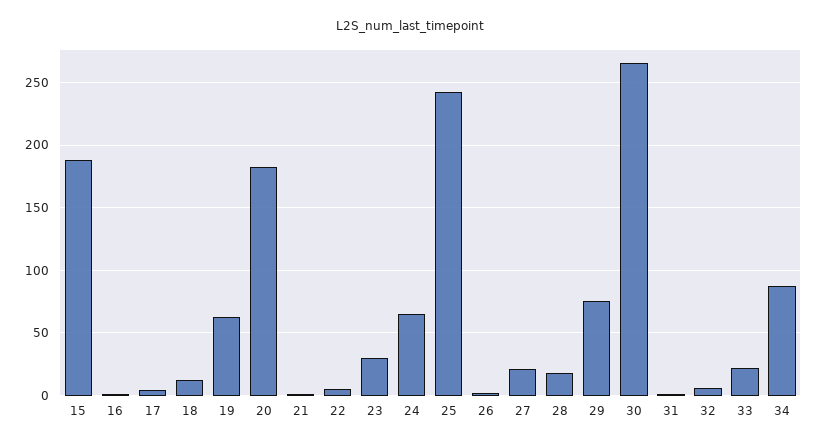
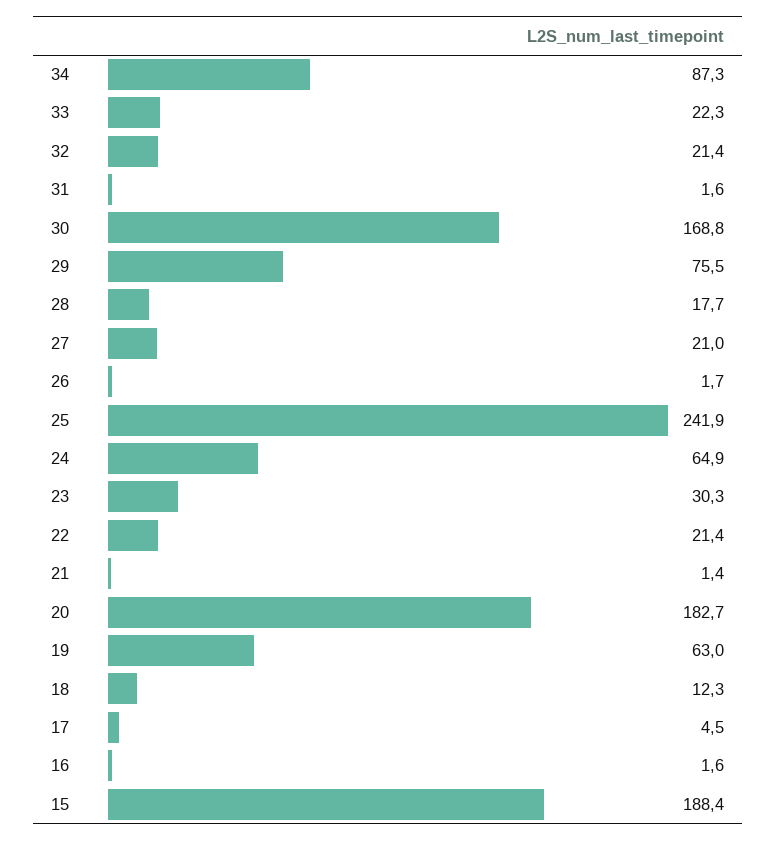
  {
    "15": 188.4,
    "16": 1.6,
    "17": 4.5,
    "18": 12.3,
    "19": 63,
    "20": 182.7,
    "21": 1.4,
-   "22": 5,
+   "22": 21.4,
    "23": 30.3,
    "24": 64.9,
    "25": 241.9,
    "26": 1.7,
    "27": 21,
    "28": 17.7,
    "29": 75.5,
-   "30": 265,
+   "30": 168.8,
    "31": 1.6,
-   "32": 5,
+   "32": 21.4,
    "33": 22.3,
    "34": 87.3
  }

